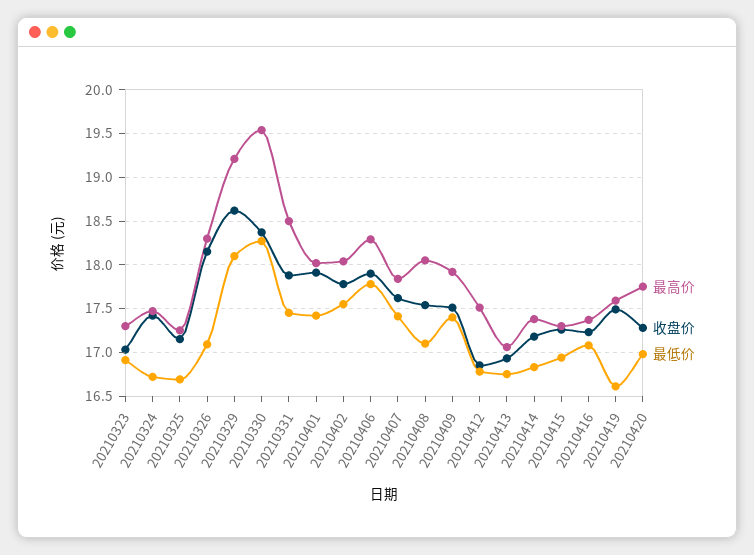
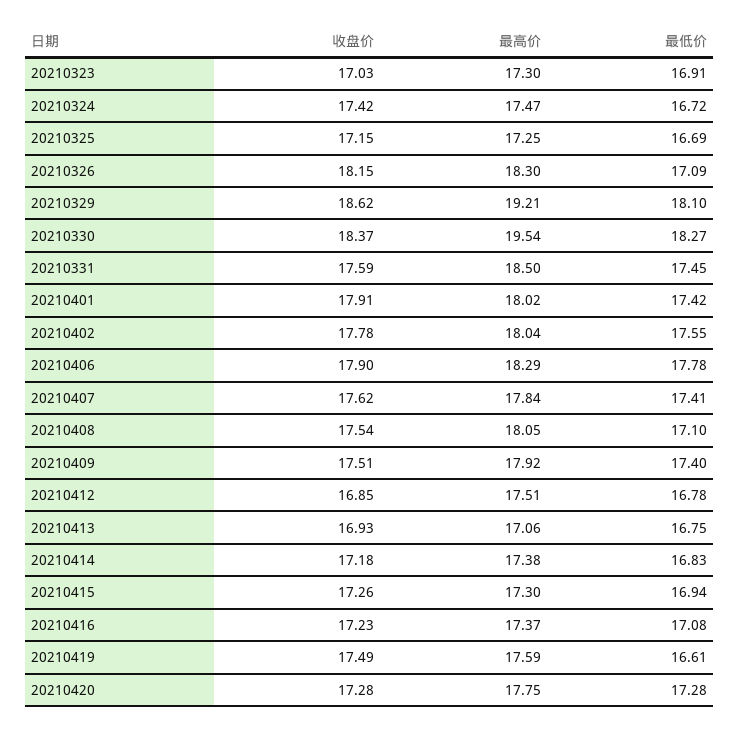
  {
    "最高价": {
      "20210323": 17.3,
      "20210324": 17.47,
      "20210325": 17.25,
      "20210326": 18.3,
      "20210329": 19.21,
      "20210330": 19.54,
      "20210331": 18.5,
      "20210401": 18.02,
      "20210402": 18.04,
      "20210406": 18.29,
      "20210407": 17.84,
      "20210408": 18.05,
      "20210409": 17.92,
      "20210412": 17.51,
      "20210413": 17.06,
      "20210414": 17.38,
      "20210415": 17.3,
      "20210416": 17.37,
      "20210419": 17.59,
      "20210420": 17.75
    },
    "收盘价": {
      "20210323": 17.03,
      "20210324": 17.42,
      "20210325": 17.15,
      "20210326": 18.15,
      "20210329": 18.62,
      "20210330": 18.37,
-     "20210331": 17.9,
+     "20210331": 17.59,
      "20210401": 17.91,
      "20210402": 17.78,
      "20210406": 17.9,
      "20210407": 17.62,
      "20210408": 17.54,
      "20210409": 17.51,
      "20210412": 16.85,
      "20210413": 16.93,
      "20210414": 17.18,
      "20210415": 17.26,
      "20210416": 17.23,
      "20210419": 17.49,
      "20210420": 17.28
    },
    "最低价": {
      "20210323": 16.91,
      "20210324": 16.72,
      "20210325": 16.69,
      "20210326": 17.09,
      "20210329": 18.1,
      "20210330": 18.27,
      "20210331": 17.45,
      "20210401": 17.42,
      "20210402": 17.55,
      "20210406": 17.78,
      "20210407": 17.41,
      "20210408": 17.1,
      "20210409": 17.4,
      "20210412": 16.78,
      "20210413": 16.75,
      "20210414": 16.83,
      "20210415": 16.94,
      "20210416": 17.08,
      "20210419": 16.61,
-     "20210420": 17
+     "20210420": 17.28
    }
  }

